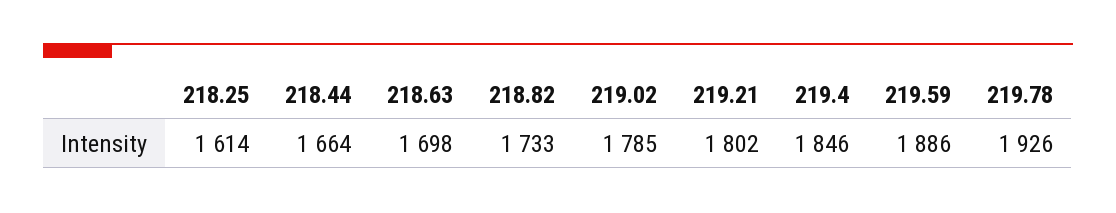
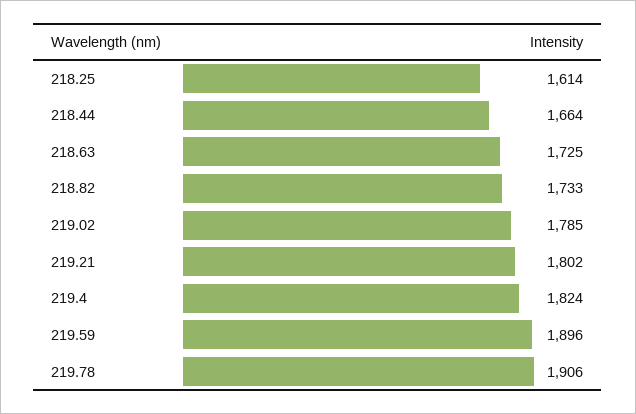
  {
    "218.25": 1614,
    "218.44": 1664,
-   "218.63": 1698,
+   "218.63": 1725,
    "218.82": 1733,
    "219.02": 1785,
    "219.21": 1802,
-   "219.4": 1846,
+   "219.4": 1824,
-   "219.59": 1886,
+   "219.59": 1896,
-   "219.78": 1926
+   "219.78": 1906
  }

